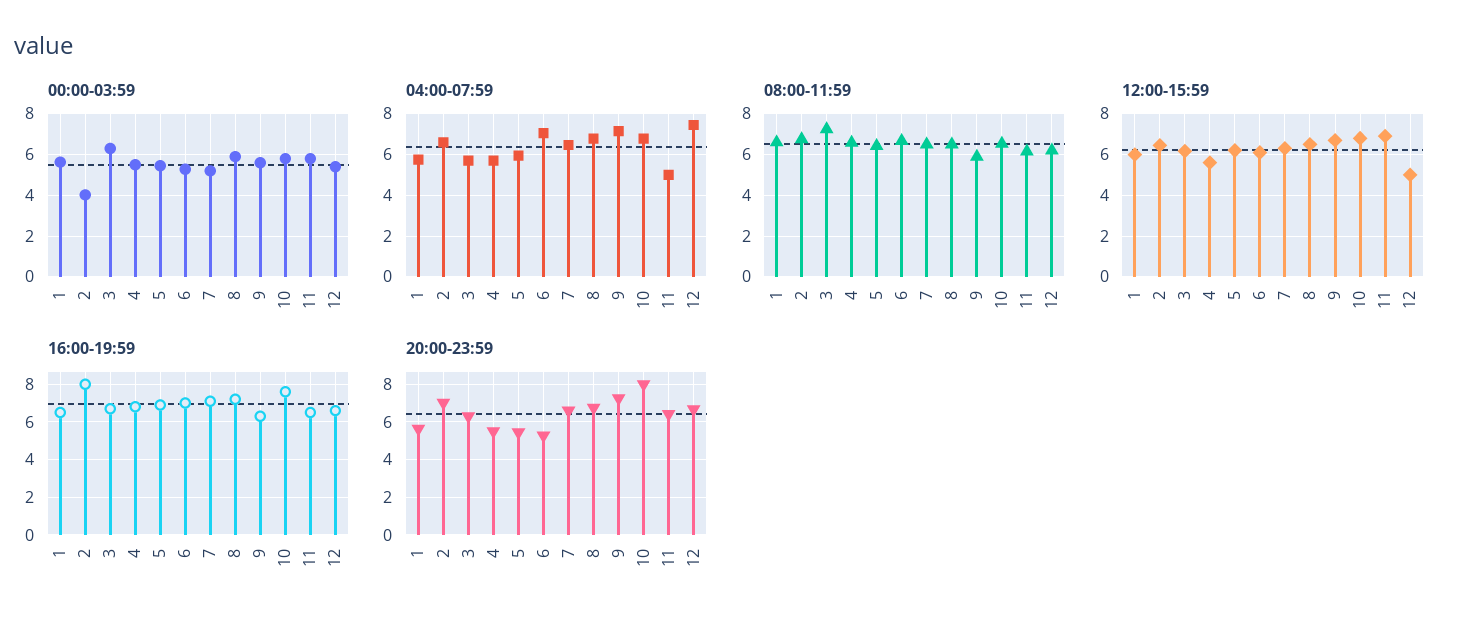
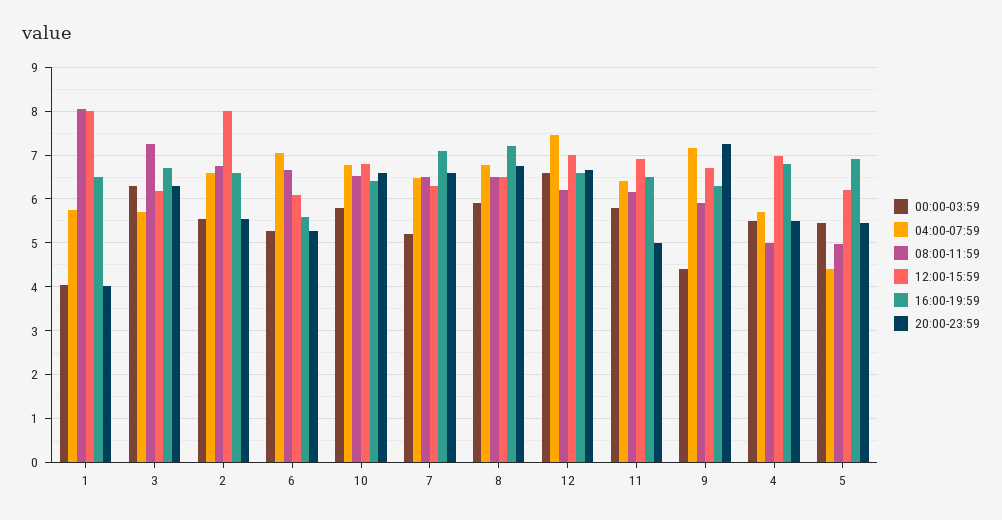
  {
    "00:00-03:59": {
-     "1": 5.5,
+     "1": 4,
-     "2": 4,
+     "2": 5.6,
      "3": 6.4,
      "4": 5.6,
      "5": 5.4,
      "6": 5.2,
      "7": 5.2,
      "8": 6,
-     "9": 5.5,
+     "9": 4.4,
      "10": 5.8,
      "11": 5.8,
-     "12": 5.5
+     "12": 6.6
    },
    "04:00-07:59": {
      "1": 5.8,
      "2": 6.6,
      "3": 5.8,
      "4": 5.8,
-     "5": 6,
+     "5": 4.4,
      "6": 7,
      "7": 6.4,
      "8": 6.8,
      "9": 7.2,
      "10": 6.8,
-     "11": 5,
+     "11": 6.4,
      "12": 7.4
    },
    "08:00-11:59": {
-     "1": 6.5,
+     "1": 8,
      "2": 6.8,
      "3": 7.2,
-     "4": 6.5,
+     "4": 5,
-     "5": 6.5,
+     "5": 5,
      "6": 6.6,
      "7": 6.6,
      "8": 6.6,
      "9": 6,
      "10": 6.6,
      "11": 6.2,
      "12": 6.2
    },
    "12:00-15:59": {
-     "1": 6,
+     "1": 8,
-     "2": 6.5,
+     "2": 8,
      "3": 6.2,
-     "4": 5.5,
+     "4": 7,
      "5": 6.2,
      "6": 6.2,
      "7": 6.4,
      "8": 6.6,
      "9": 6.8,
      "10": 6.8,
      "11": 7,
-     "12": 5
+     "12": 7
    },
    "16:00-19:59": {
      "1": 6.6,
-     "2": 8,
+     "2": 6.6,
      "3": 6.8,
      "4": 6.8,
      "5": 7,
-     "6": 7,
+     "6": 5.6,
      "7": 7.2,
      "8": 7.2,
      "9": 6.4,
-     "10": 7.5,
+     "10": 6.4,
      "11": 6.6,
      "12": 6.6
    },
    "20:00-23:59": {
-     "1": 5.5,
+     "1": 4,
-     "2": 7,
+     "2": 5.6,
      "3": 6.4,
      "4": 5.6,
      "5": 5.4,
      "6": 5.2,
      "7": 6.6,
      "8": 6.8,
      "9": 7.2,
-     "10": 8,
+     "10": 6.6,
-     "11": 6.5,
+     "11": 5,
      "12": 6.6
    }
  }

